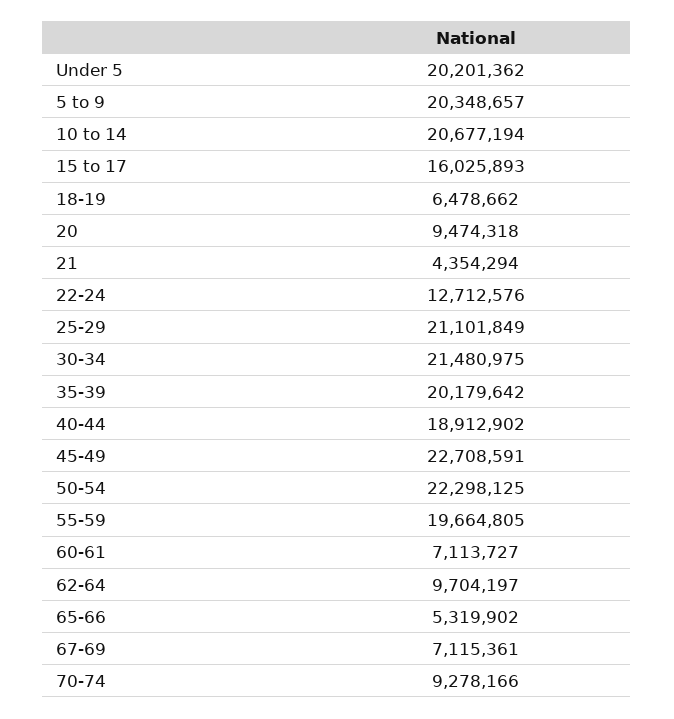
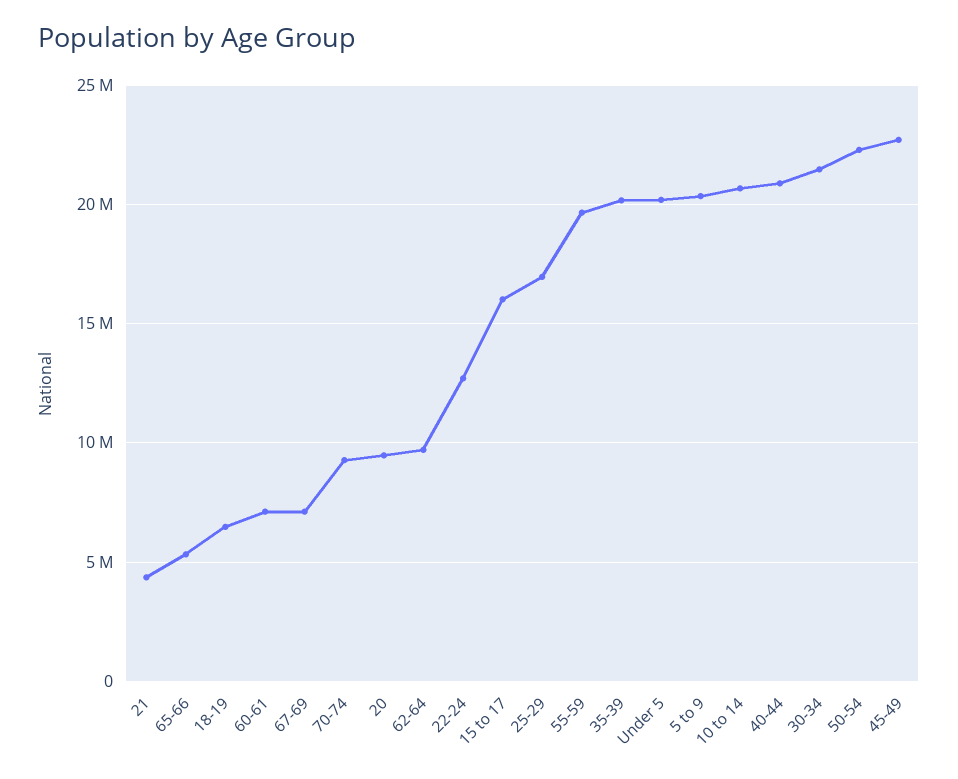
  {
    "Under 5": 20201362,
    "5 to 9": 20348657,
    "10 to 14": 20677194,
    "15 to 17": 16025893,
    "18-19": 6478662,
    "20": 9474318,
    "21": 4354294,
    "22-24": 12712576,
-   "25-29": 21101849,
+   "25-29": 17000000,
    "30-34": 21480975,
    "35-39": 20179642,
-   "40-44": 18912902,
+   "40-44": 21000000,
    "45-49": 22708591,
    "50-54": 22298125,
    "55-59": 19664805,
    "60-61": 7113727,
    "62-64": 9704197,
    "65-66": 5319902,
    "67-69": 7115361,
    "70-74": 9278166
  }

